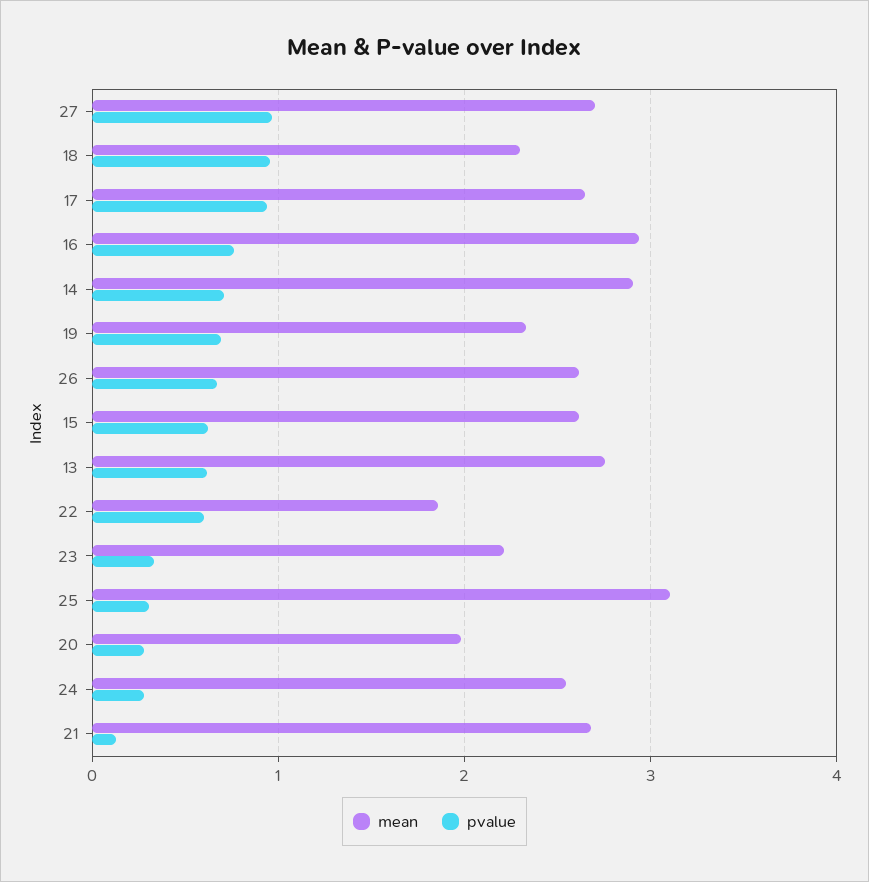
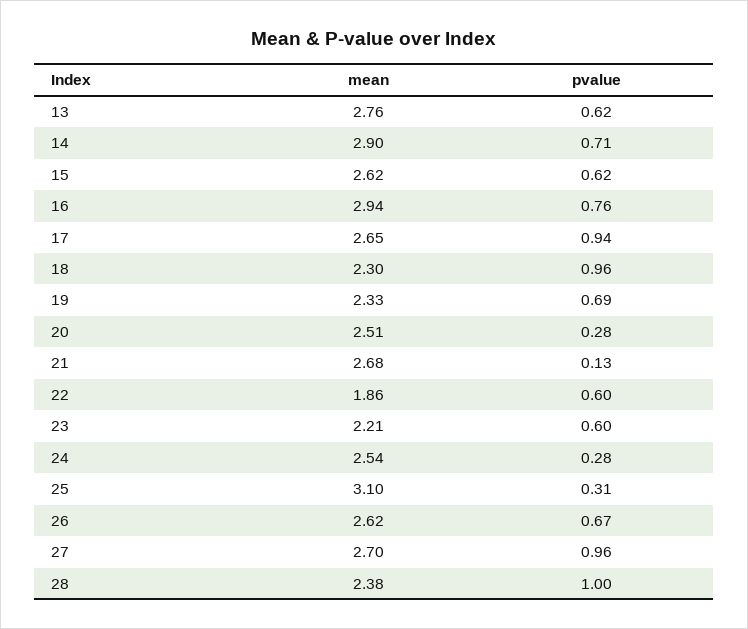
  {
    "mean": {
      "27": 2.7,
      "18": 2.3,
      "17": 2.65,
      "16": 2.94,
      "14": 2.9,
      "19": 2.33,
      "26": 2.62,
      "15": 2.62,
      "13": 2.76,
      "22": 1.86,
      "23": 2.21,
      "25": 3.1,
-     "20": 2,
+     "20": 2.51,
      "24": 2.54,
-     "21": 2.68
+     "21": 2.68,
+     "28": 2.38
    },
    "pvalue": {
      "27": 0.96,
      "18": 0.96,
      "17": 0.94,
      "16": 0.76,
      "14": 0.71,
      "19": 0.69,
      "26": 0.67,
      "15": 0.62,
      "13": 0.62,
      "22": 0.6,
-     "23": 0.3,
+     "23": 0.6,
      "25": 0.31,
      "20": 0.28,
      "24": 0.28,
-     "21": 0.13
+     "21": 0.13,
+     "28": 1
    }
  }

